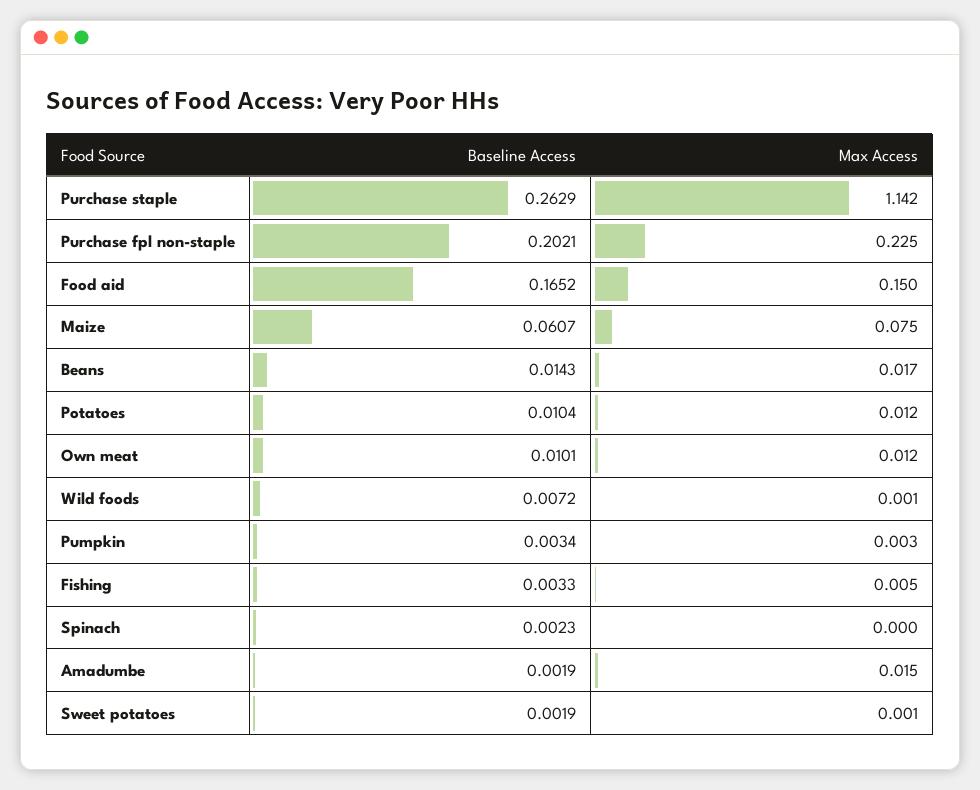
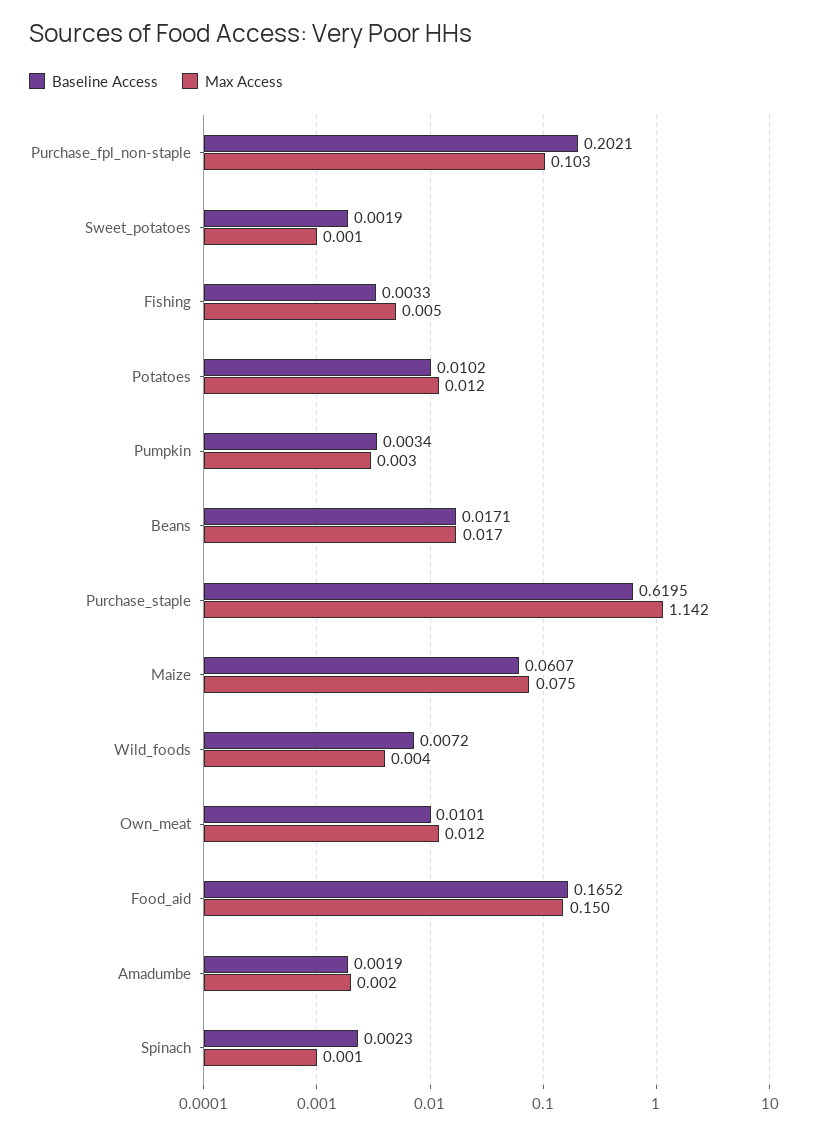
  {
    "Baseline Access": {
-     "Purchase staple": 0.2629,
+     "Purchase staple": 0.6195,
      "Purchase fpl non-staple": 0.2021,
      "Food aid": 0.1652,
      "Maize": 0.0607,
-     "Beans": 0.0143,
+     "Beans": 0.0171,
-     "Potatoes": 0.0104,
+     "Potatoes": 0.0102,
      "Own meat": 0.0101,
      "Wild foods": 0.0072,
      "Pumpkin": 0.0034,
      "Fishing": 0.0033,
      "Spinach": 0.0023,
      "Amadumbe": 0.0019,
      "Sweet potatoes": 0.0019
    },
    "Max Access": {
      "Purchase staple": 1.142,
-     "Purchase fpl non-staple": 0.225,
+     "Purchase fpl non-staple": 0.103,
      "Food aid": 0.15,
      "Maize": 0.075,
      "Beans": 0.017,
      "Potatoes": 0.012,
      "Own meat": 0.012,
-     "Wild foods": 0.001,
+     "Wild foods": 0.004,
      "Pumpkin": 0.003,
      "Fishing": 0.005,
-     "Spinach": 0,
+     "Spinach": 0.001,
-     "Amadumbe": 0.015,
+     "Amadumbe": 0.002,
      "Sweet potatoes": 0.001
    }
  }

